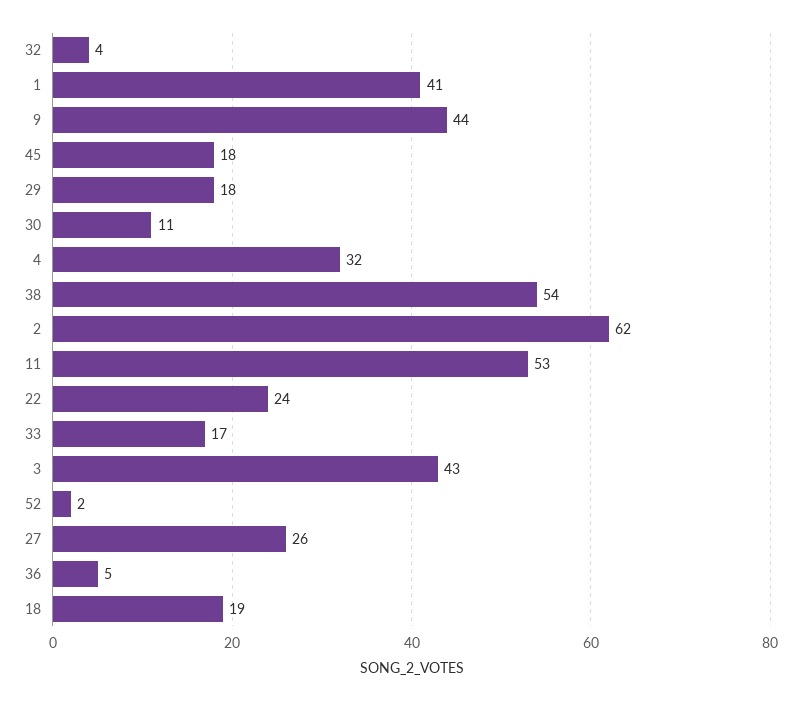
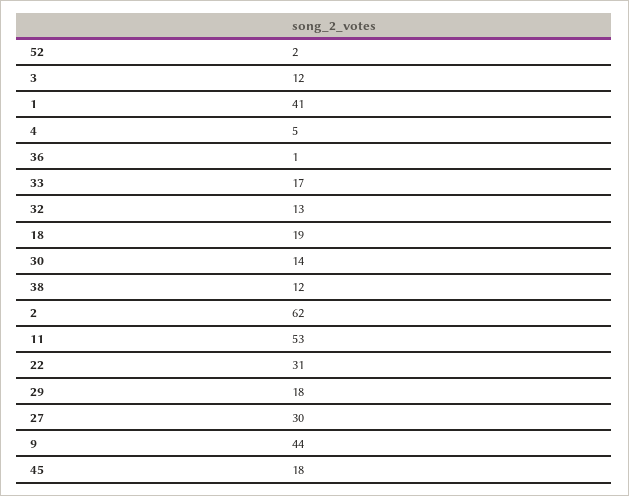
  {
-   "32": 4,
+   "32": 13,
    "1": 41,
    "9": 44,
    "45": 18,
    "29": 18,
-   "30": 11,
+   "30": 14,
-   "4": 32,
+   "4": 5,
-   "38": 54,
+   "38": 12,
    "2": 62,
    "11": 53,
-   "22": 24,
+   "22": 31,
    "33": 17,
-   "3": 43,
+   "3": 12,
    "52": 2,
-   "27": 26,
+   "27": 30,
-   "36": 5,
+   "36": 1,
    "18": 19
  }

